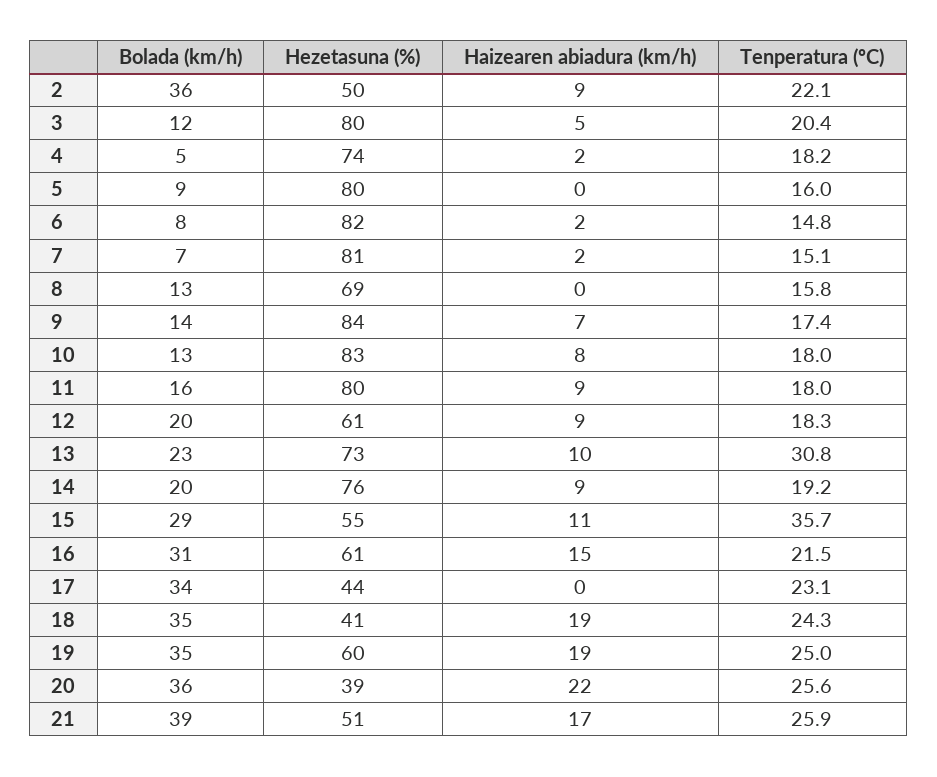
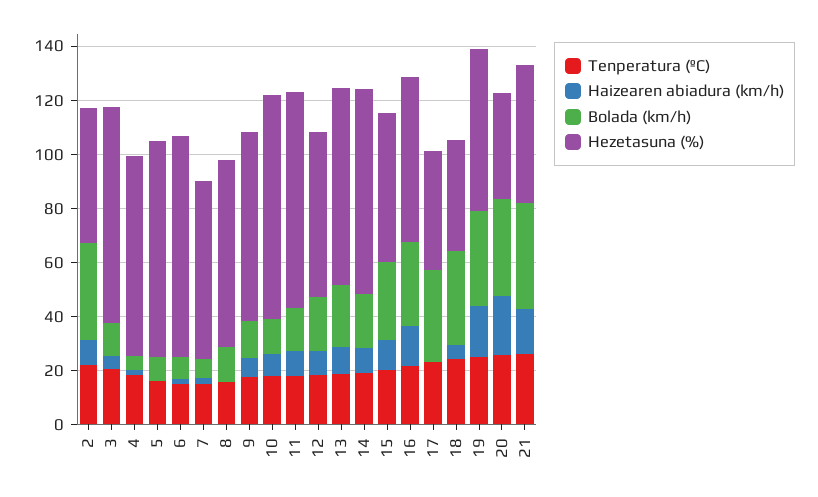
  {
    "Bolada (km/h)": {
      "2": 36,
      "3": 12,
      "4": 5,
      "5": 9,
      "6": 8,
      "7": 7,
      "8": 13,
      "9": 14,
      "10": 13,
      "11": 16,
      "12": 20,
      "13": 23,
      "14": 20,
      "15": 29,
      "16": 31,
      "17": 34,
      "18": 35,
      "19": 35,
      "20": 36,
      "21": 39
    },
    "Hezetasuna (%)": {
      "2": 50,
      "3": 80,
      "4": 74,
      "5": 80,
      "6": 82,
-     "7": 81,
+     "7": 65,
      "8": 69,
-     "9": 84,
+     "9": 70,
      "10": 83,
      "11": 80,
      "12": 61,
      "13": 73,
      "14": 76,
      "15": 55,
      "16": 61,
      "17": 44,
      "18": 41,
      "19": 60,
      "20": 39,
      "21": 51
    },
    "Haizearen abiadura (km/h)": {
      "2": 9,
      "3": 5,
      "4": 2,
      "5": 0,
      "6": 2,
      "7": 2,
      "8": 0,
      "9": 7,
      "10": 8,
      "11": 9,
      "12": 9,
      "13": 10,
      "14": 9,
      "15": 11,
      "16": 15,
      "17": 0,
-     "18": 19,
+     "18": 5,
      "19": 19,
      "20": 22,
      "21": 17
    },
    "Tenperatura (ºC)": {
      "2": 22.1,
      "3": 20.4,
      "4": 18.2,
      "5": 16,
      "6": 14.8,
      "7": 15.1,
      "8": 15.8,
      "9": 17.4,
      "10": 18,
      "11": 18,
      "12": 18.3,
-     "13": 30.8,
+     "13": 20,
      "14": 19.2,
-     "15": 35.7,
+     "15": 20,
      "16": 21.5,
      "17": 23.1,
      "18": 24.3,
      "19": 25,
      "20": 25.6,
      "21": 25.9
    }
  }

